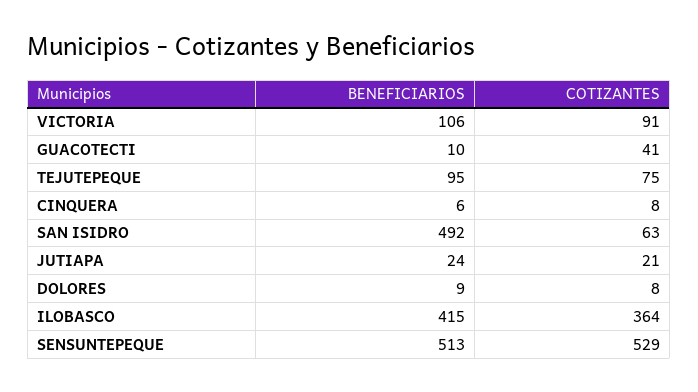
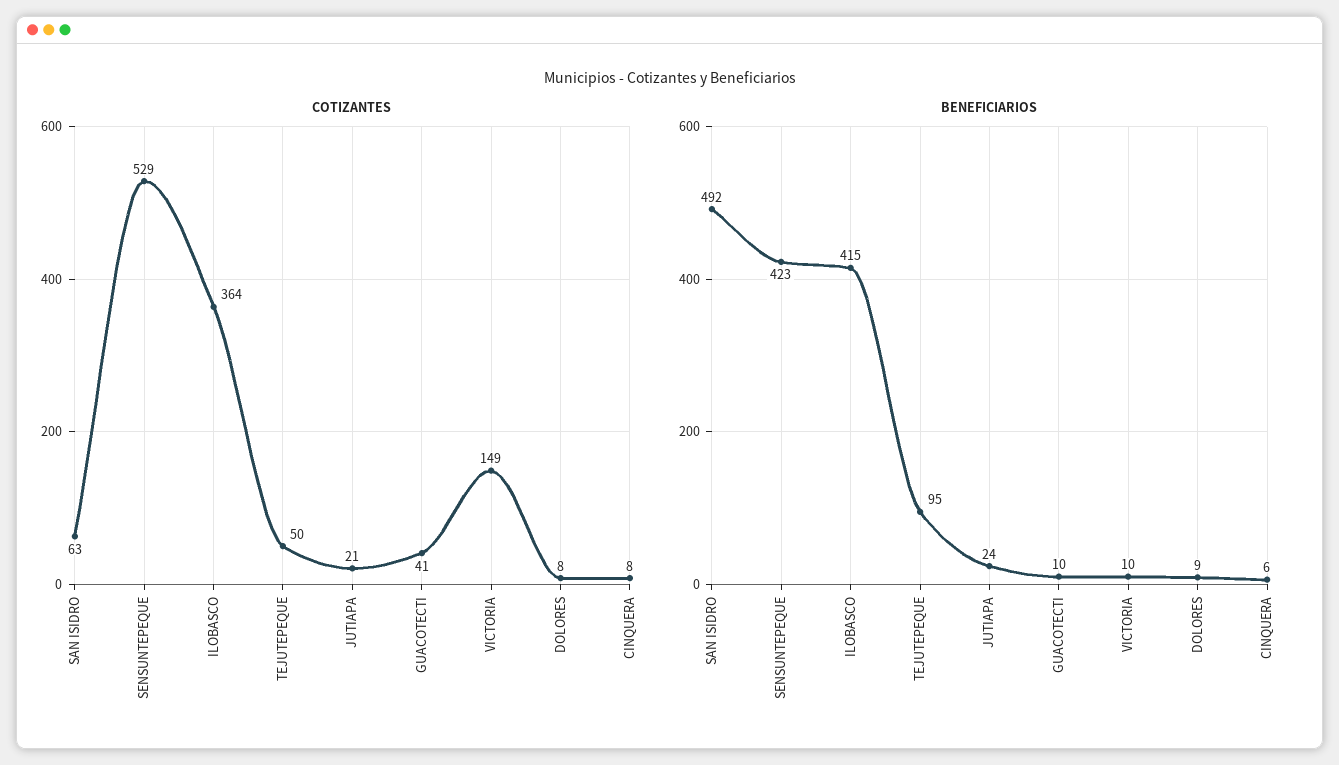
  {
    "BENEFICIARIOS": {
-     "VICTORIA": 106,
+     "VICTORIA": 10,
      "GUACOTECTI": 10,
      "TEJUTEPEQUE": 95,
      "CINQUERA": 6,
      "SAN ISIDRO": 492,
      "JUTIAPA": 24,
      "DOLORES": 9,
      "ILOBASCO": 415,
-     "SENSUNTEPEQUE": 513
+     "SENSUNTEPEQUE": 423
    },
    "COTIZANTES": {
-     "VICTORIA": 91,
+     "VICTORIA": 149,
      "GUACOTECTI": 41,
-     "TEJUTEPEQUE": 75,
+     "TEJUTEPEQUE": 50,
      "CINQUERA": 8,
      "SAN ISIDRO": 63,
      "JUTIAPA": 21,
      "DOLORES": 8,
      "ILOBASCO": 364,
      "SENSUNTEPEQUE": 529
    }
  }

